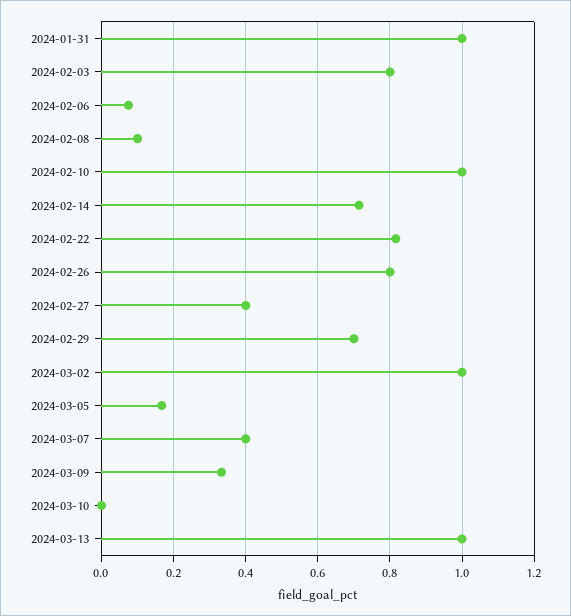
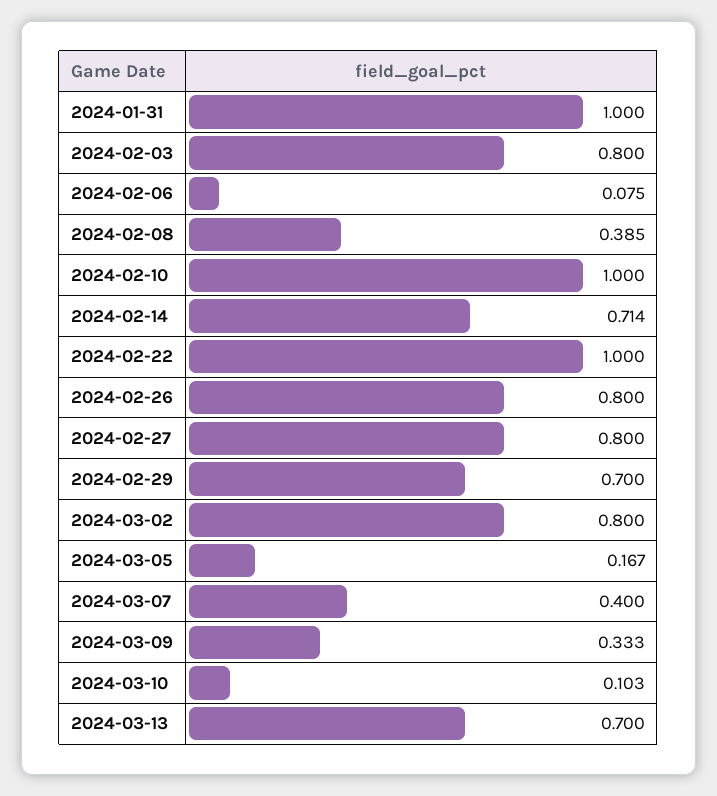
  {
    "2024-01-31": 1,
    "2024-02-03": 0.8,
    "2024-02-06": 0.075,
-   "2024-02-08": 0.1,
+   "2024-02-08": 0.385,
    "2024-02-10": 1,
    "2024-02-14": 0.714,
-   "2024-02-22": 0.82,
+   "2024-02-22": 1,
    "2024-02-26": 0.8,
-   "2024-02-27": 0.4,
+   "2024-02-27": 0.8,
    "2024-02-29": 0.7,
-   "2024-03-02": 1,
+   "2024-03-02": 0.8,
    "2024-03-05": 0.167,
    "2024-03-07": 0.4,
    "2024-03-09": 0.333,
-   "2024-03-10": 0,
+   "2024-03-10": 0.103,
-   "2024-03-13": 1
+   "2024-03-13": 0.7
  }

